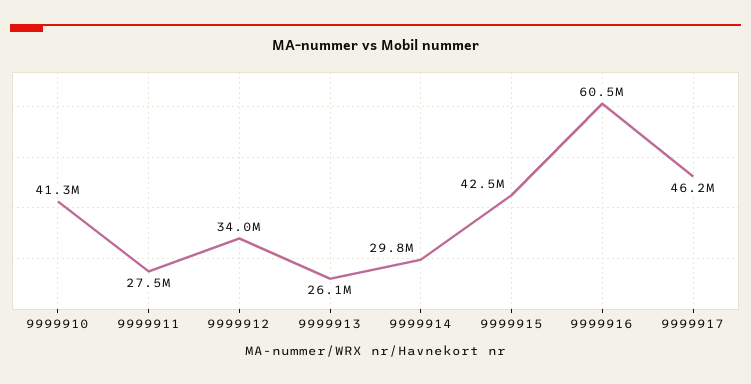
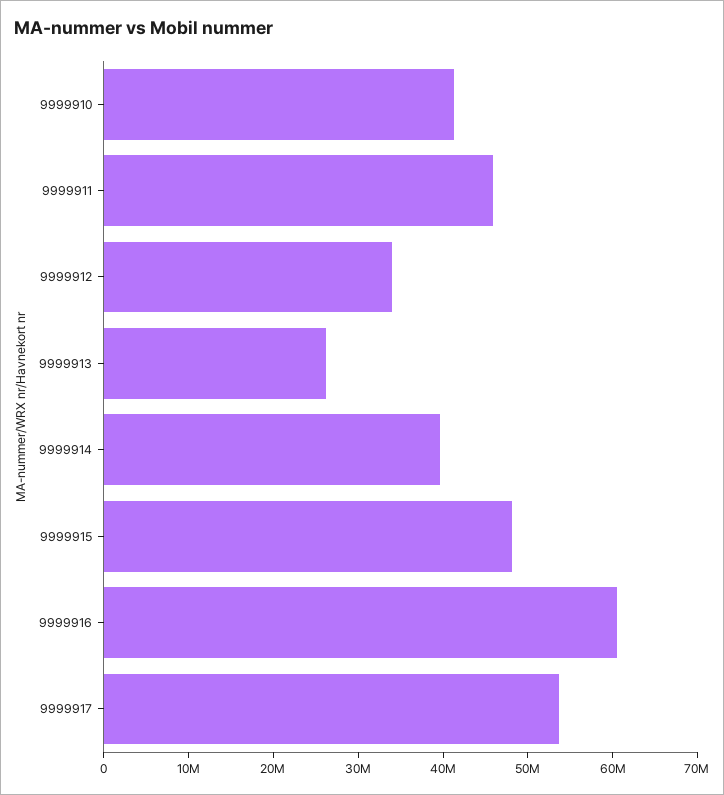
  {
    "9999910": 41300000,
-   "9999911": 27500000,
+   "9999911": 46000000,
    "9999912": 34000000,
    "9999913": 26100000,
-   "9999914": 29800000,
+   "9999914": 40000000,
-   "9999915": 42500000,
+   "9999915": 48000000,
    "9999916": 60500000,
-   "9999917": 46200000
+   "9999917": 54000000
  }

